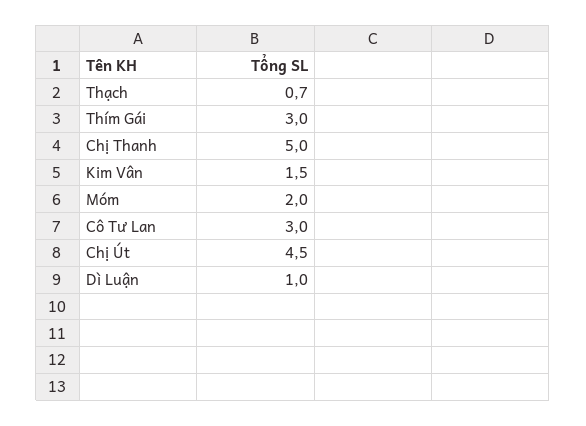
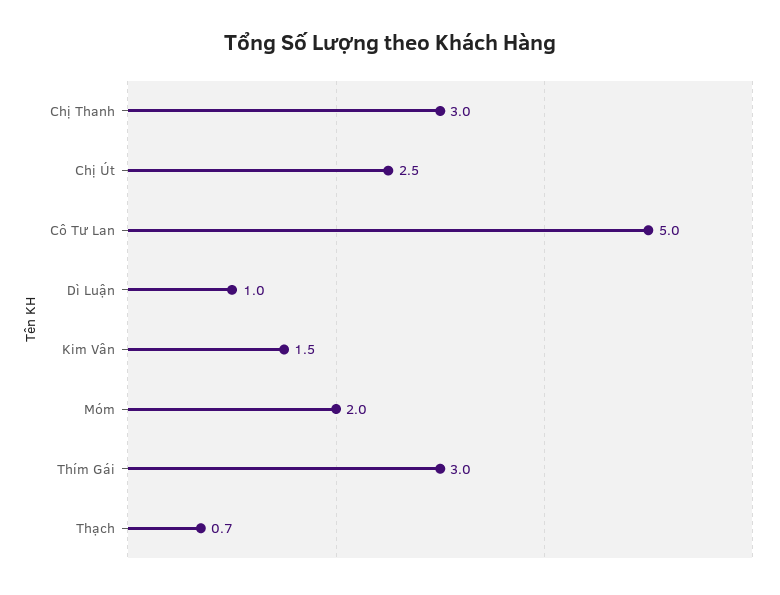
  {
    "Thạch": 0.7,
    "Thím Gái": 3,
-   "Chị Thanh": 5,
+   "Chị Thanh": 3,
    "Kim Vân": 1.5,
    "Móm": 2,
-   "Cô Tư Lan": 3,
+   "Cô Tư Lan": 5,
-   "Chị Út": 4.5,
+   "Chị Út": 2.5,
    "Dì Luận": 1
  }

